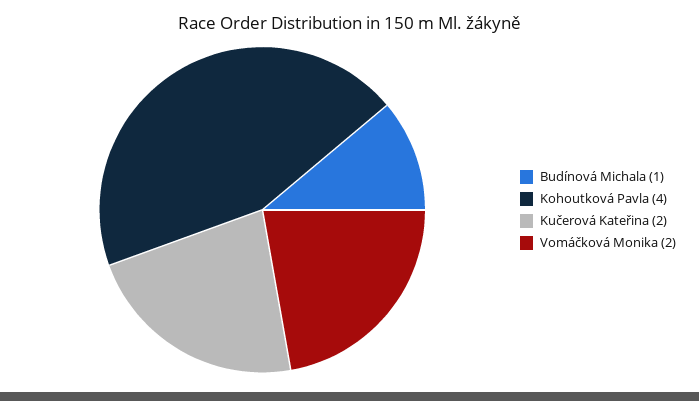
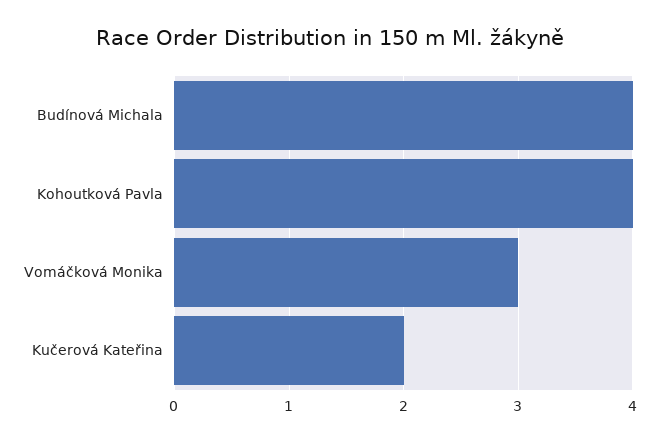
  {
-   "Budínová Michala": 1,
+   "Budínová Michala": 4,
    "Kohoutková Pavla": 4,
    "Kučerová Kateřina": 2,
-   "Vomáčková Monika": 2
+   "Vomáčková Monika": 3
  }

